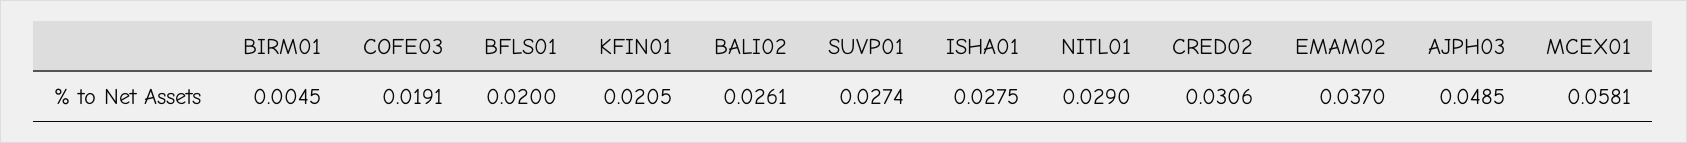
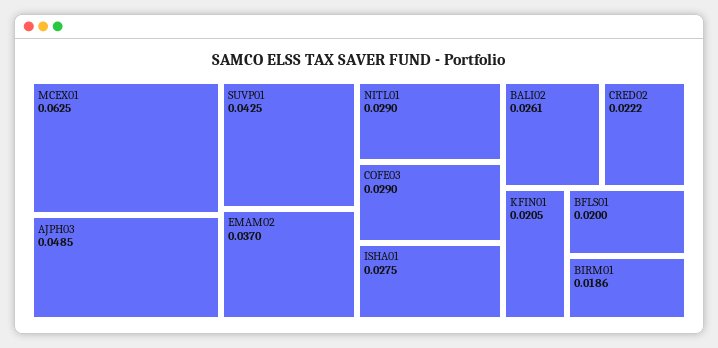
  {
-   "BIRM01": 0.0045,
+   "BIRM01": 0.0186,
-   "COFE03": 0.0191,
+   "COFE03": 0.029,
    "BFLS01": 0.02,
    "KFIN01": 0.0205,
    "BALI02": 0.0261,
-   "SUVP01": 0.0274,
+   "SUVP01": 0.0425,
    "ISHA01": 0.0275,
    "NITL01": 0.029,
-   "CRED02": 0.0306,
+   "CRED02": 0.0222,
    "EMAM02": 0.037,
    "AJPH03": 0.0485,
-   "MCEX01": 0.0581
+   "MCEX01": 0.0625
  }

